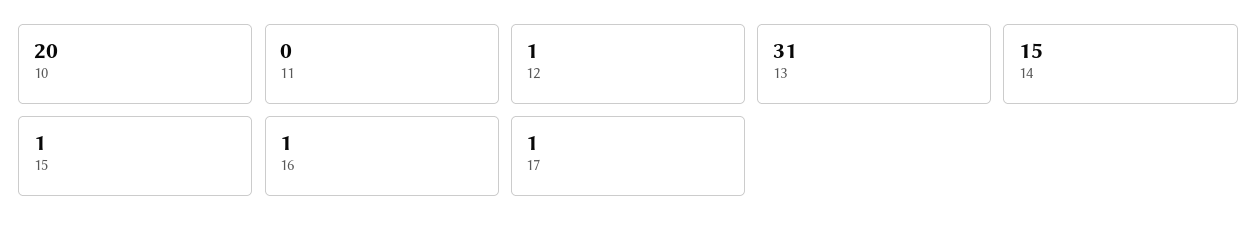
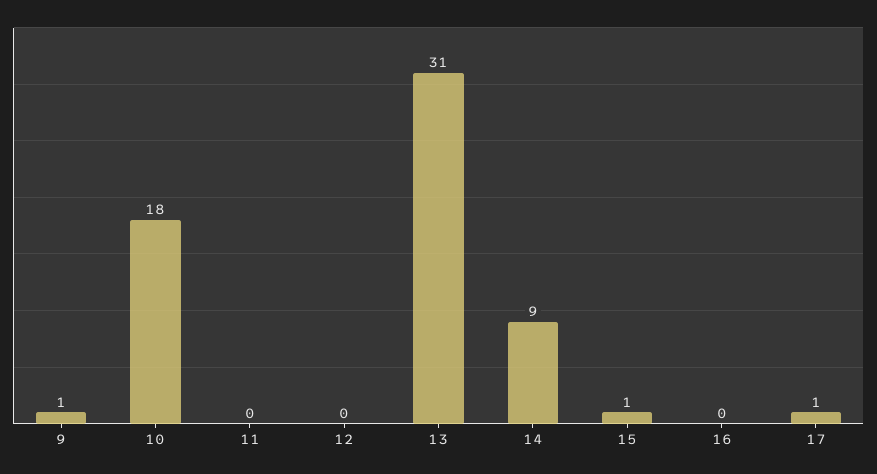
  {
-   "10": 20,
+   "10": 18,
    "11": 0,
-   "12": 1,
+   "12": 0,
    "13": 31,
-   "14": 15,
+   "14": 9,
    "15": 1,
-   "16": 1,
+   "16": 0,
-   "17": 1
+   "17": 1,
+   "9": 1
  }

